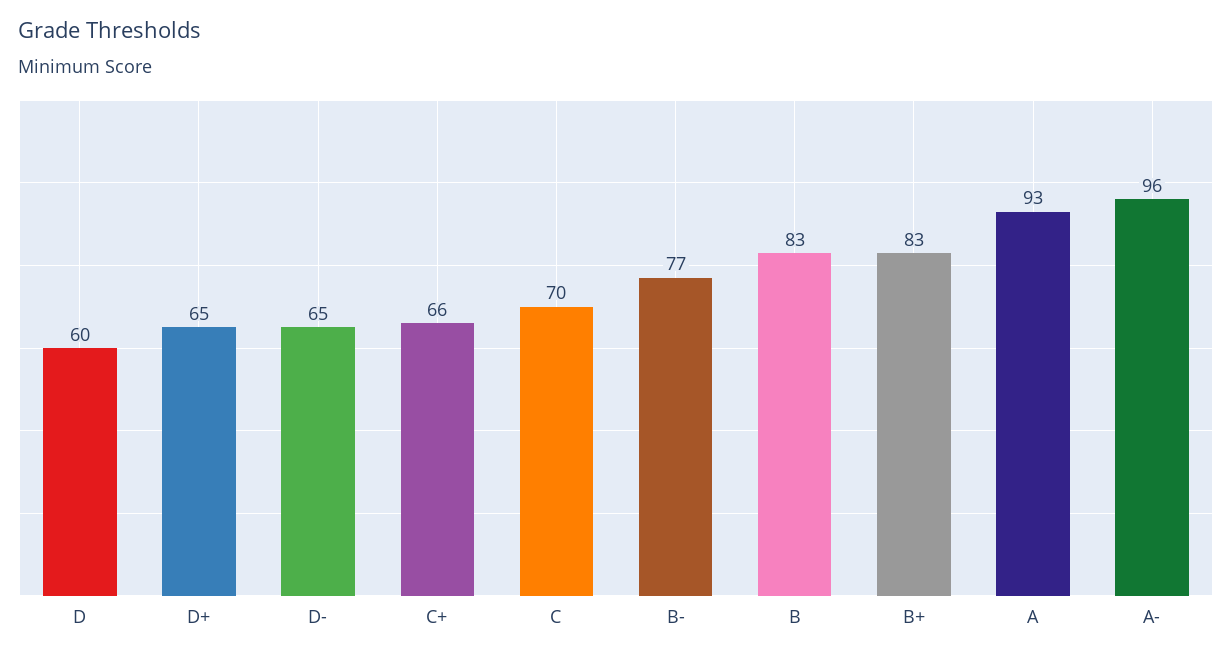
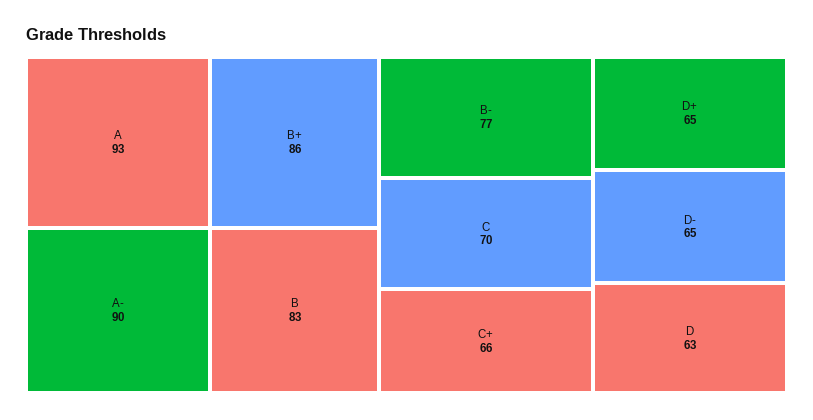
  {
-   "D": 60,
+   "D": 63,
    "D+": 65,
    "D-": 65,
    "C+": 66,
    "C": 70,
    "B-": 77,
    "B": 83,
-   "B+": 83,
+   "B+": 86,
    "A": 93,
-   "A-": 96
+   "A-": 90
  }

